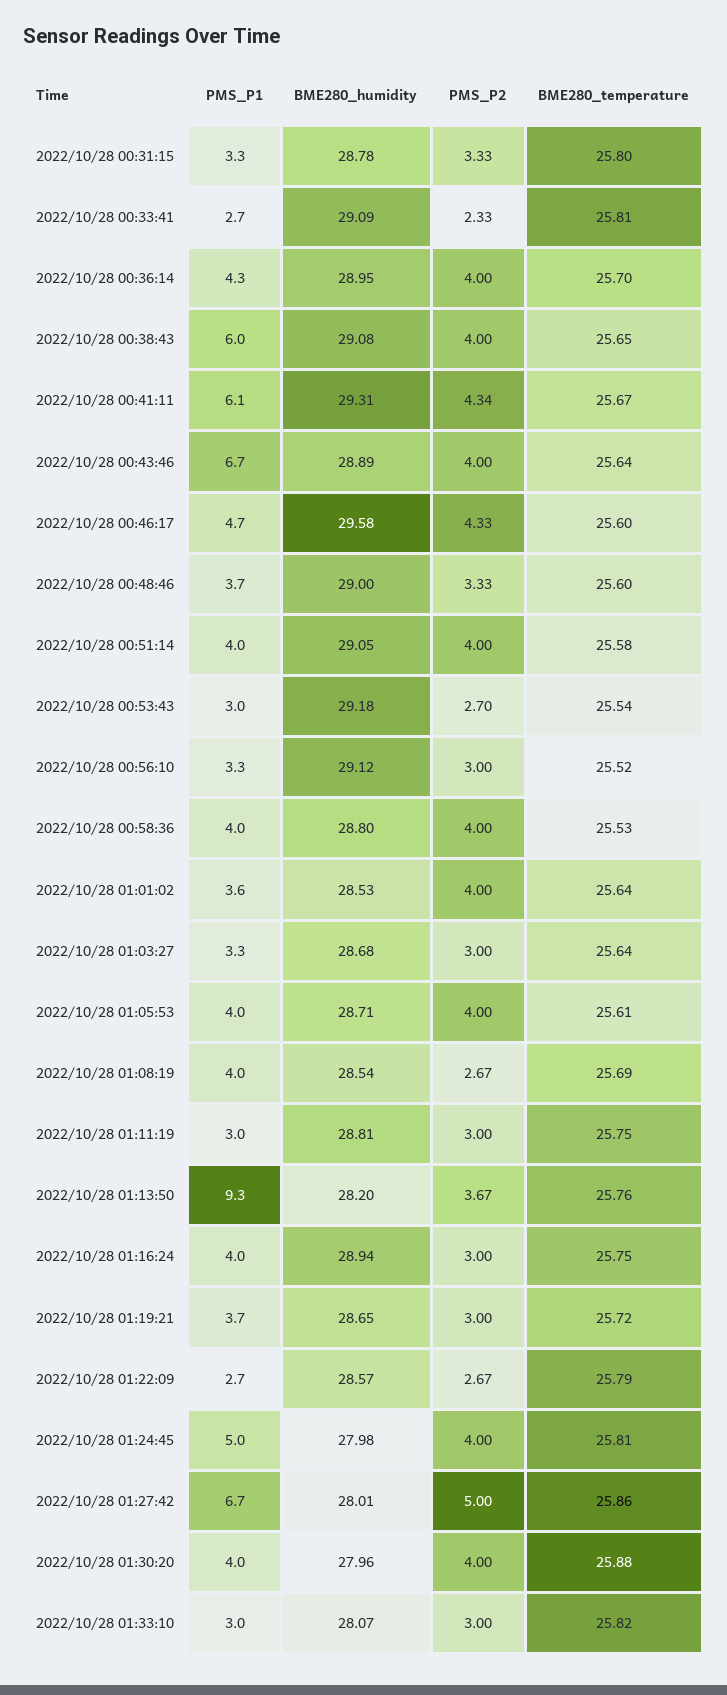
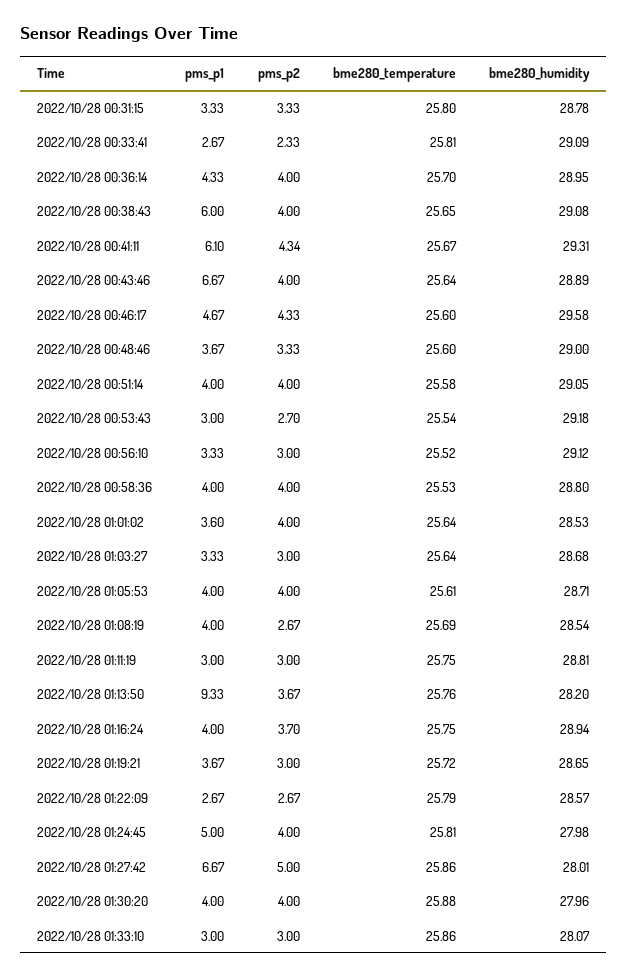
  {
    "PMS_P1": {
      "2022/10/28 00:31:15": 3.33,
      "2022/10/28 00:33:41": 2.67,
      "2022/10/28 00:36:14": 4.33,
      "2022/10/28 00:38:43": 6,
      "2022/10/28 00:41:11": 6.1,
      "2022/10/28 00:43:46": 6.67,
      "2022/10/28 00:46:17": 4.67,
      "2022/10/28 00:48:46": 3.67,
      "2022/10/28 00:51:14": 4,
      "2022/10/28 00:53:43": 3,
      "2022/10/28 00:56:10": 3.33,
      "2022/10/28 00:58:36": 4,
      "2022/10/28 01:01:02": 3.6,
      "2022/10/28 01:03:27": 3.33,
      "2022/10/28 01:05:53": 4,
      "2022/10/28 01:08:19": 4,
      "2022/10/28 01:11:19": 3,
      "2022/10/28 01:13:50": 9.33,
      "2022/10/28 01:16:24": 4,
      "2022/10/28 01:19:21": 3.67,
      "2022/10/28 01:22:09": 2.67,
      "2022/10/28 01:24:45": 5,
      "2022/10/28 01:27:42": 6.67,
      "2022/10/28 01:30:20": 4,
      "2022/10/28 01:33:10": 3
    },
    "BME280_humidity": {
      "2022/10/28 00:31:15": 28.78,
      "2022/10/28 00:33:41": 29.09,
      "2022/10/28 00:36:14": 28.95,
      "2022/10/28 00:38:43": 29.08,
      "2022/10/28 00:41:11": 29.31,
      "2022/10/28 00:43:46": 28.89,
      "2022/10/28 00:46:17": 29.58,
      "2022/10/28 00:48:46": 29,
      "2022/10/28 00:51:14": 29.05,
      "2022/10/28 00:53:43": 29.18,
      "2022/10/28 00:56:10": 29.12,
      "2022/10/28 00:58:36": 28.8,
      "2022/10/28 01:01:02": 28.53,
      "2022/10/28 01:03:27": 28.68,
      "2022/10/28 01:05:53": 28.71,
      "2022/10/28 01:08:19": 28.54,
      "2022/10/28 01:11:19": 28.81,
      "2022/10/28 01:13:50": 28.2,
      "2022/10/28 01:16:24": 28.94,
      "2022/10/28 01:19:21": 28.65,
      "2022/10/28 01:22:09": 28.57,
      "2022/10/28 01:24:45": 27.98,
      "2022/10/28 01:27:42": 28.01,
      "2022/10/28 01:30:20": 27.96,
      "2022/10/28 01:33:10": 28.07
    },
    "PMS_P2": {
      "2022/10/28 00:31:15": 3.33,
      "2022/10/28 00:33:41": 2.33,
      "2022/10/28 00:36:14": 4,
      "2022/10/28 00:38:43": 4,
      "2022/10/28 00:41:11": 4.34,
      "2022/10/28 00:43:46": 4,
      "2022/10/28 00:46:17": 4.33,
      "2022/10/28 00:48:46": 3.33,
      "2022/10/28 00:51:14": 4,
      "2022/10/28 00:53:43": 2.7,
      "2022/10/28 00:56:10": 3,
      "2022/10/28 00:58:36": 4,
      "2022/10/28 01:01:02": 4,
      "2022/10/28 01:03:27": 3,
      "2022/10/28 01:05:53": 4,
      "2022/10/28 01:08:19": 2.67,
      "2022/10/28 01:11:19": 3,
      "2022/10/28 01:13:50": 3.67,
-     "2022/10/28 01:16:24": 3,
+     "2022/10/28 01:16:24": 3.7,
      "2022/10/28 01:19:21": 3,
      "2022/10/28 01:22:09": 2.67,
      "2022/10/28 01:24:45": 4,
      "2022/10/28 01:27:42": 5,
      "2022/10/28 01:30:20": 4,
      "2022/10/28 01:33:10": 3
    },
    "BME280_temperature": {
      "2022/10/28 00:31:15": 25.8,
      "2022/10/28 00:33:41": 25.81,
      "2022/10/28 00:36:14": 25.7,
      "2022/10/28 00:38:43": 25.65,
      "2022/10/28 00:41:11": 25.67,
      "2022/10/28 00:43:46": 25.64,
      "2022/10/28 00:46:17": 25.6,
      "2022/10/28 00:48:46": 25.6,
      "2022/10/28 00:51:14": 25.58,
      "2022/10/28 00:53:43": 25.54,
      "2022/10/28 00:56:10": 25.52,
      "2022/10/28 00:58:36": 25.53,
      "2022/10/28 01:01:02": 25.64,
      "2022/10/28 01:03:27": 25.64,
      "2022/10/28 01:05:53": 25.61,
      "2022/10/28 01:08:19": 25.69,
      "2022/10/28 01:11:19": 25.75,
      "2022/10/28 01:13:50": 25.76,
      "2022/10/28 01:16:24": 25.75,
      "2022/10/28 01:19:21": 25.72,
      "2022/10/28 01:22:09": 25.79,
      "2022/10/28 01:24:45": 25.81,
      "2022/10/28 01:27:42": 25.86,
      "2022/10/28 01:30:20": 25.88,
-     "2022/10/28 01:33:10": 25.82
+     "2022/10/28 01:33:10": 25.86
    }
  }

